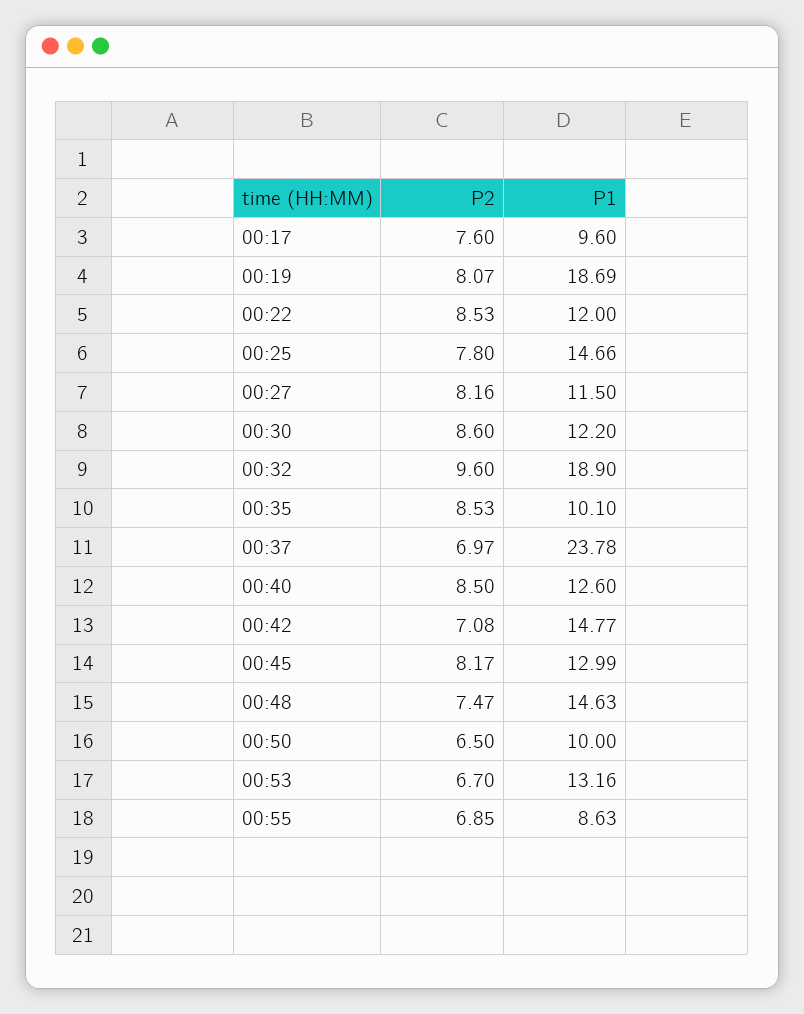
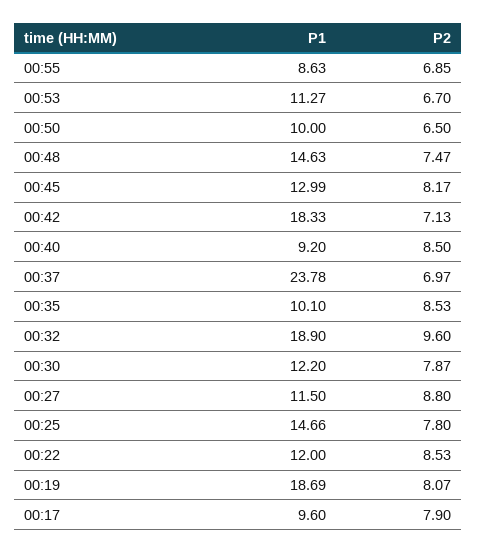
  {
    "P2": {
-     "00:17": 7.6,
+     "00:17": 7.9,
      "00:19": 8.07,
      "00:22": 8.53,
      "00:25": 7.8,
-     "00:27": 8.16,
+     "00:27": 8.8,
-     "00:30": 8.6,
+     "00:30": 7.87,
      "00:32": 9.6,
      "00:35": 8.53,
      "00:37": 6.97,
      "00:40": 8.5,
-     "00:42": 7.08,
+     "00:42": 7.13,
      "00:45": 8.17,
      "00:48": 7.47,
      "00:50": 6.5,
      "00:53": 6.7,
      "00:55": 6.85
    },
    "P1": {
      "00:17": 9.6,
      "00:19": 18.69,
      "00:22": 12,
      "00:25": 14.66,
      "00:27": 11.5,
      "00:30": 12.2,
      "00:32": 18.9,
      "00:35": 10.1,
      "00:37": 23.78,
-     "00:40": 12.6,
+     "00:40": 9.2,
-     "00:42": 14.77,
+     "00:42": 18.33,
      "00:45": 12.99,
      "00:48": 14.63,
      "00:50": 10,
-     "00:53": 13.16,
+     "00:53": 11.27,
      "00:55": 8.63
    }
  }

